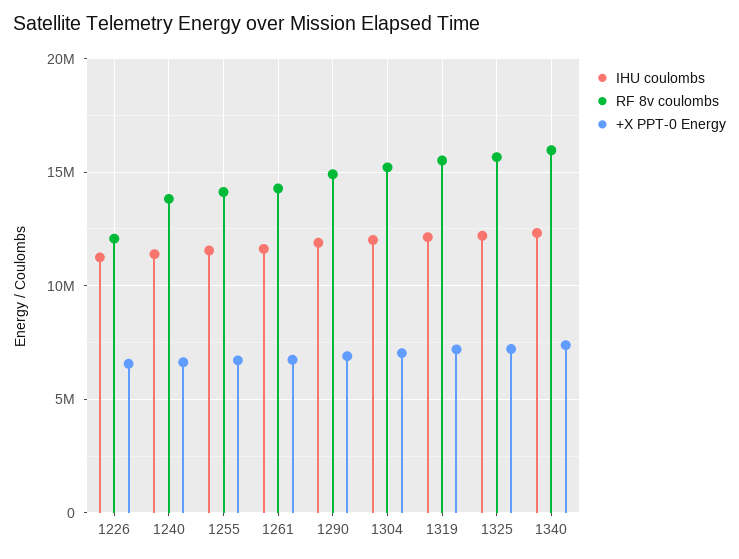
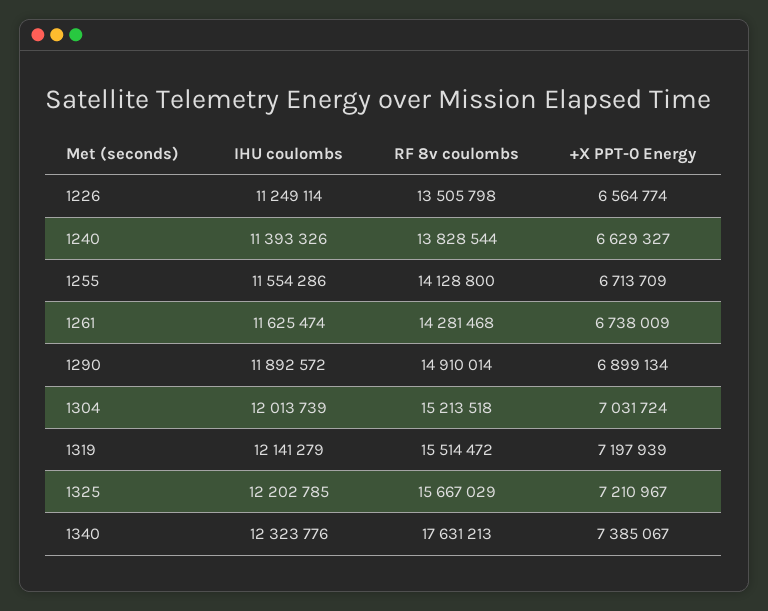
  {
    "IHU coulombs": {
      "1226": 11249114,
      "1240": 11393326,
      "1255": 11554286,
      "1261": 11625474,
      "1290": 11892572,
      "1304": 12013739,
      "1319": 12141279,
      "1325": 12202785,
      "1340": 12323776
    },
    "RF 8v coulombs": {
-     "1226": 12000000,
+     "1226": 13505798,
      "1240": 13828544,
      "1255": 14128800,
      "1261": 14281468,
      "1290": 14910014,
      "1304": 15213518,
      "1319": 15514472,
      "1325": 15667029,
-     "1340": 16000000
+     "1340": 17631213
    },
    "+X PPT-0 Energy": {
      "1226": 6564774,
      "1240": 6629327,
      "1255": 6713709,
      "1261": 6738009,
      "1290": 6899134,
      "1304": 7031724,
      "1319": 7197939,
      "1325": 7210967,
      "1340": 7385067
    }
  }

